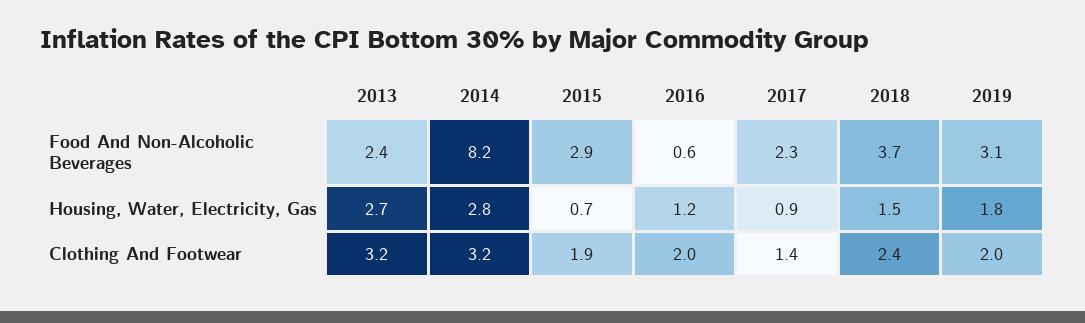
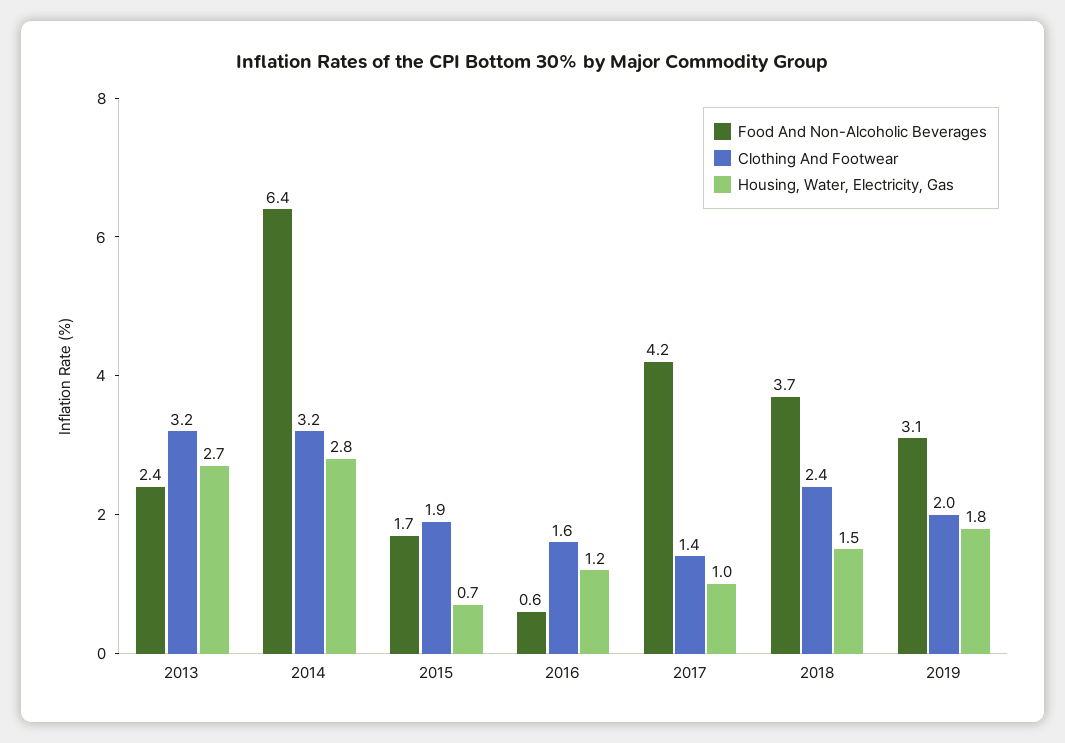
  {
    "Food And Non-Alcoholic Beverages": {
      "2013": 2.4,
-     "2014": 8.2,
+     "2014": 6.4,
-     "2015": 2.9,
+     "2015": 1.7,
      "2016": 0.6,
-     "2017": 2.3,
+     "2017": 4.2,
      "2018": 3.7,
      "2019": 3.1
    },
    "Housing, Water, Electricity, Gas": {
      "2013": 2.7,
      "2014": 2.8,
      "2015": 0.7,
      "2016": 1.2,
-     "2017": 0.9,
+     "2017": 1,
      "2018": 1.5,
      "2019": 1.8
    },
    "Clothing And Footwear": {
      "2013": 3.2,
      "2014": 3.2,
      "2015": 1.9,
-     "2016": 2,
+     "2016": 1.6,
      "2017": 1.4,
      "2018": 2.4,
      "2019": 2
    }
  }

